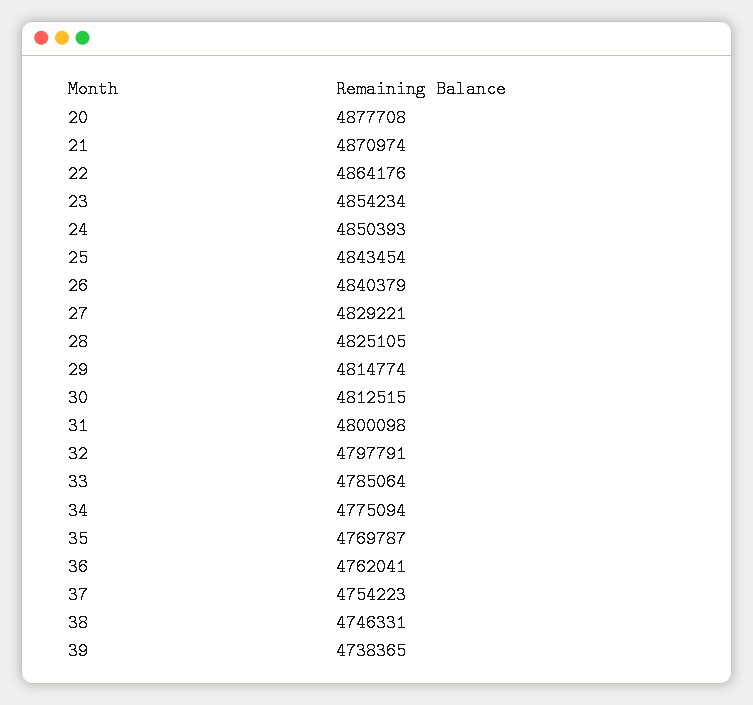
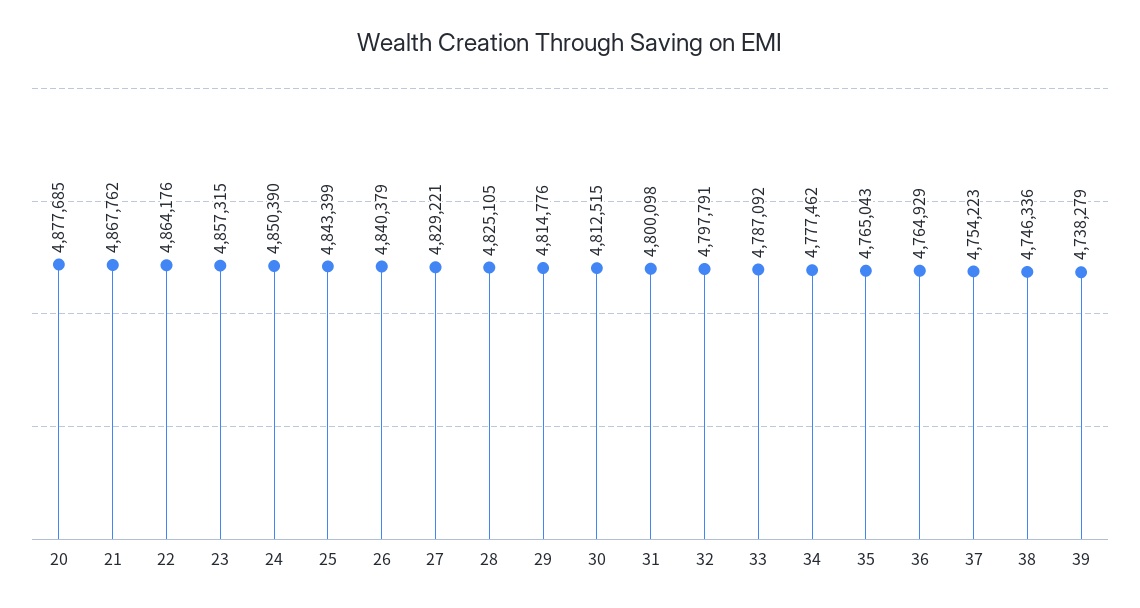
  {
-   "20": 4877708,
+   "20": 4877685,
-   "21": 4870974,
+   "21": 4867762,
    "22": 4864176,
-   "23": 4854234,
+   "23": 4857315,
-   "24": 4850393,
+   "24": 4850390,
-   "25": 4843454,
+   "25": 4843399,
    "26": 4840379,
    "27": 4829221,
    "28": 4825105,
-   "29": 4814774,
+   "29": 4814776,
    "30": 4812515,
    "31": 4800098,
    "32": 4797791,
-   "33": 4785064,
+   "33": 4787092,
-   "34": 4775094,
+   "34": 4777462,
-   "35": 4769787,
+   "35": 4765043,
-   "36": 4762041,
+   "36": 4764929,
    "37": 4754223,
-   "38": 4746331,
+   "38": 4746336,
-   "39": 4738365
+   "39": 4738279
  }

